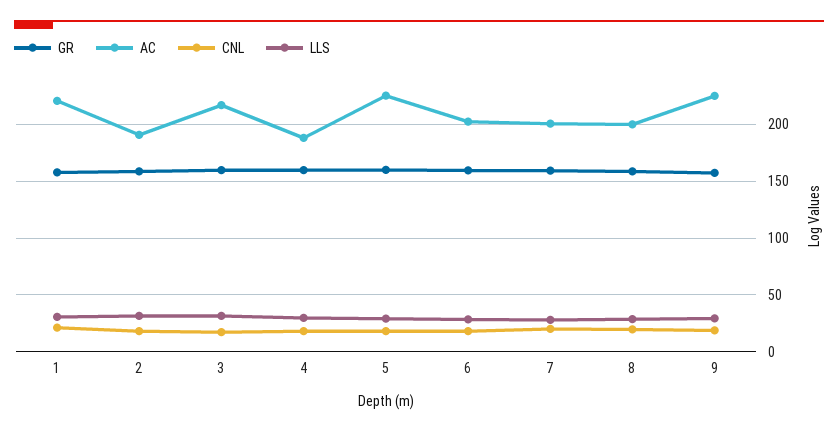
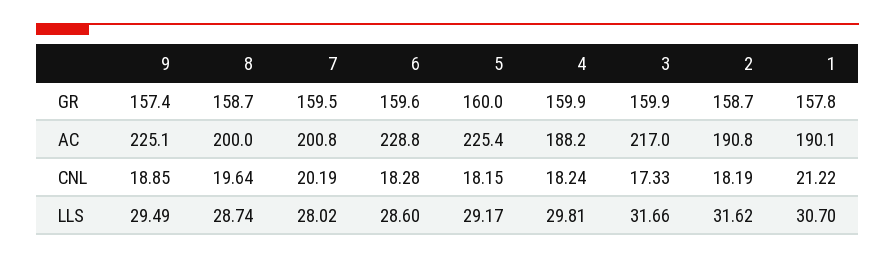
  {
    "GR": {
      "1": 157.8,
      "2": 158.7,
      "3": 159.9,
      "4": 159.9,
      "5": 160,
      "6": 159.6,
      "7": 159.5,
      "8": 158.7,
      "9": 157.4
    },
    "AC": {
-     "1": 220,
+     "1": 190.1,
      "2": 190.8,
      "3": 217,
      "4": 188.2,
      "5": 225.4,
-     "6": 200,
+     "6": 228.8,
      "7": 200.8,
      "8": 200,
      "9": 225.1
    },
    "CNL": {
      "1": 21.22,
      "2": 18.19,
      "3": 17.33,
      "4": 18.24,
      "5": 18.15,
      "6": 18.28,
      "7": 20.19,
      "8": 19.64,
      "9": 18.85
    },
    "LLS": {
      "1": 30.7,
      "2": 31.62,
      "3": 31.66,
      "4": 29.81,
      "5": 29.17,
      "6": 28.6,
      "7": 28.02,
      "8": 28.74,
      "9": 29.49
    }
  }

